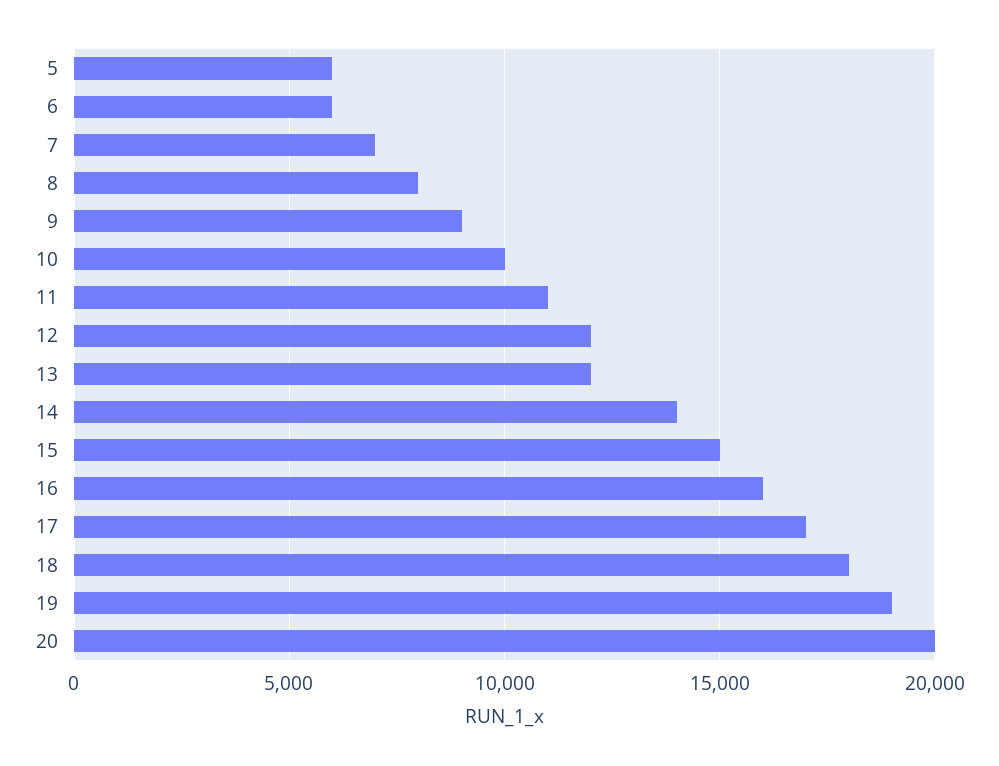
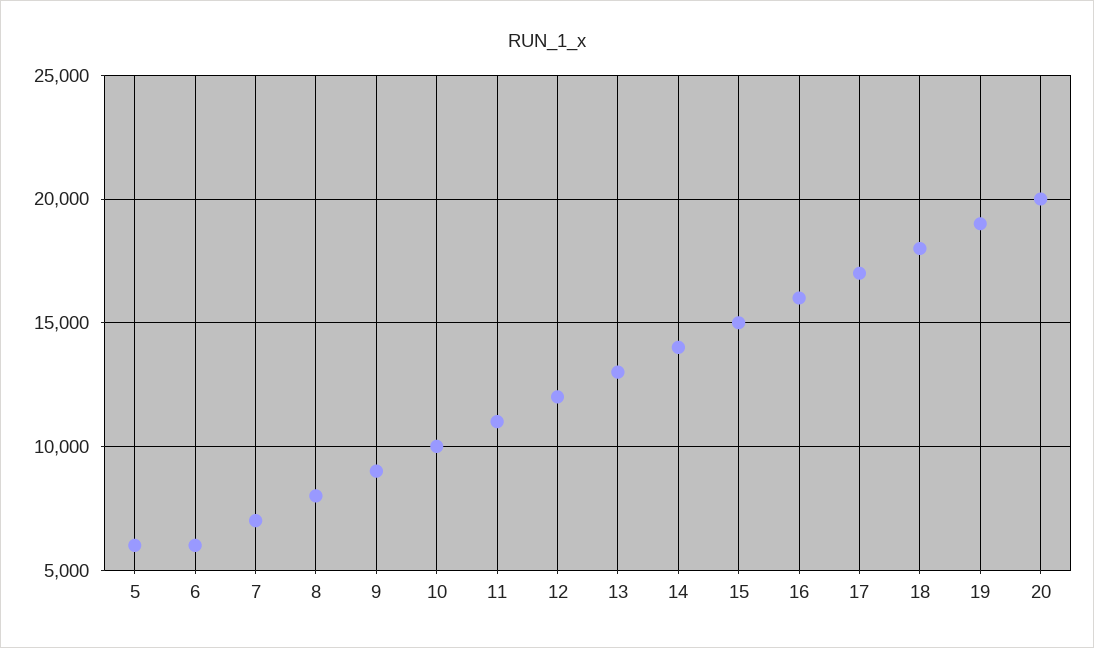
  {
    "5": 6000,
    "6": 6000,
    "7": 7000,
    "8": 8000,
    "9": 9000,
    "10": 10000,
    "11": 11000,
    "12": 12000,
-   "13": 12000,
+   "13": 13000,
    "14": 14000,
    "15": 15000,
    "16": 16000,
    "17": 17000,
    "18": 18000,
    "19": 19000,
    "20": 20000
  }

